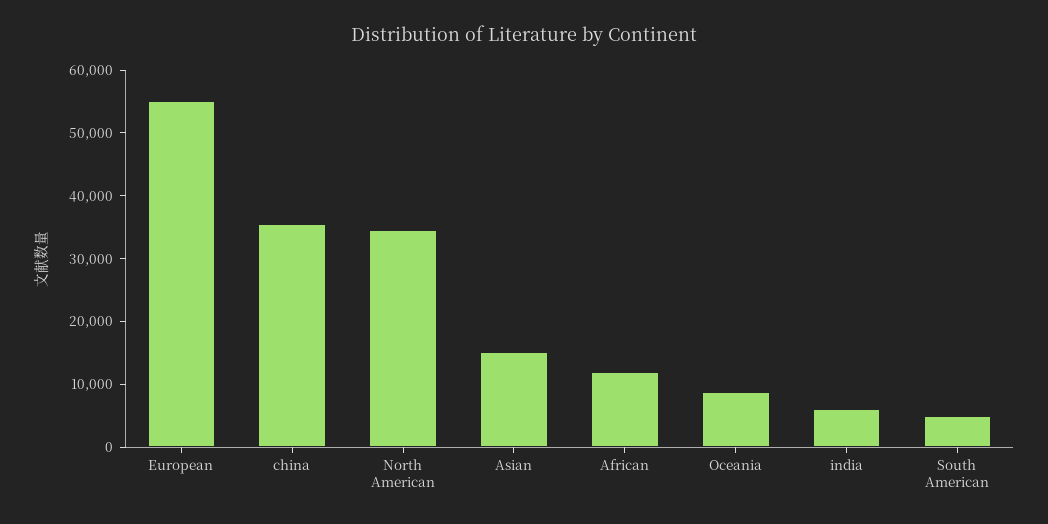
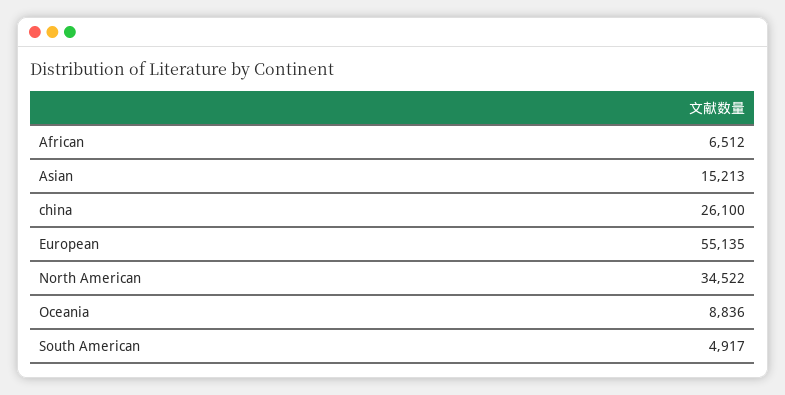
  {
    "European": 55135,
-   "china": 36000,
+   "china": 26100,
    "North American": 34522,
    "Asian": 15213,
-   "African": 12000,
+   "African": 6512,
    "Oceania": 8836,
-   "india": 6000,
    "South American": 4917
  }

